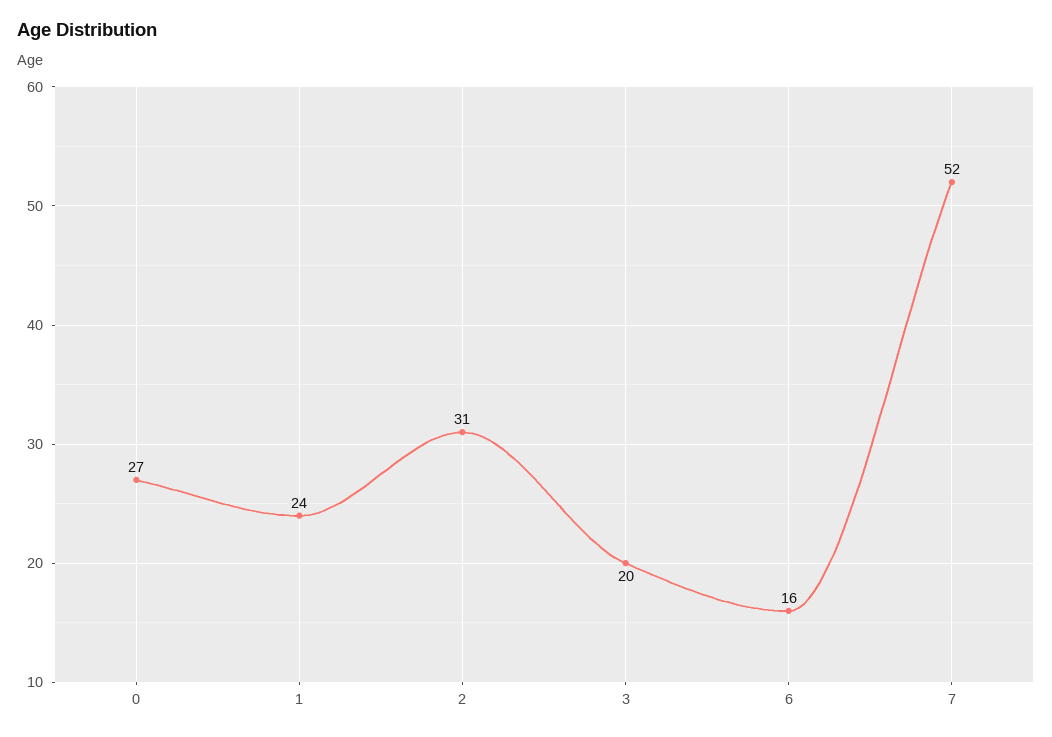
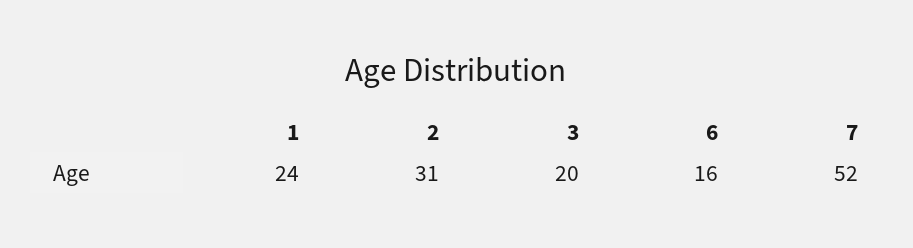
  {
-   "0": 27,
    "1": 24,
    "2": 31,
    "3": 20,
    "6": 16,
    "7": 52
  }

